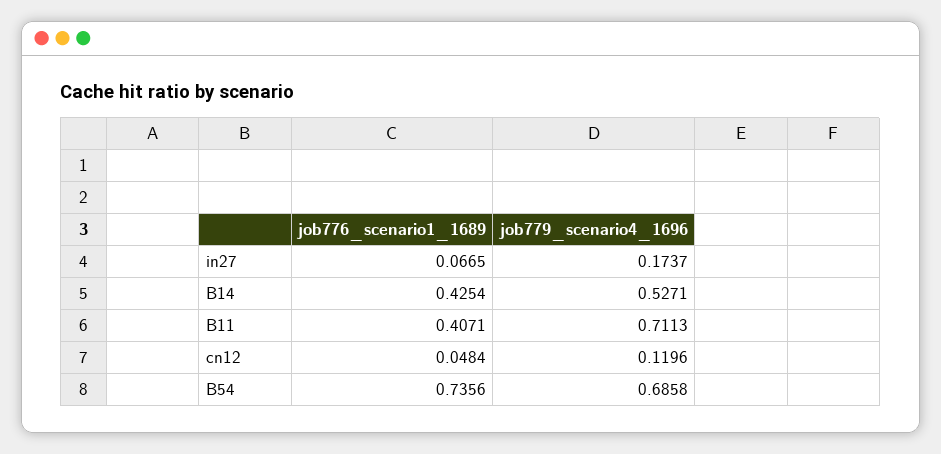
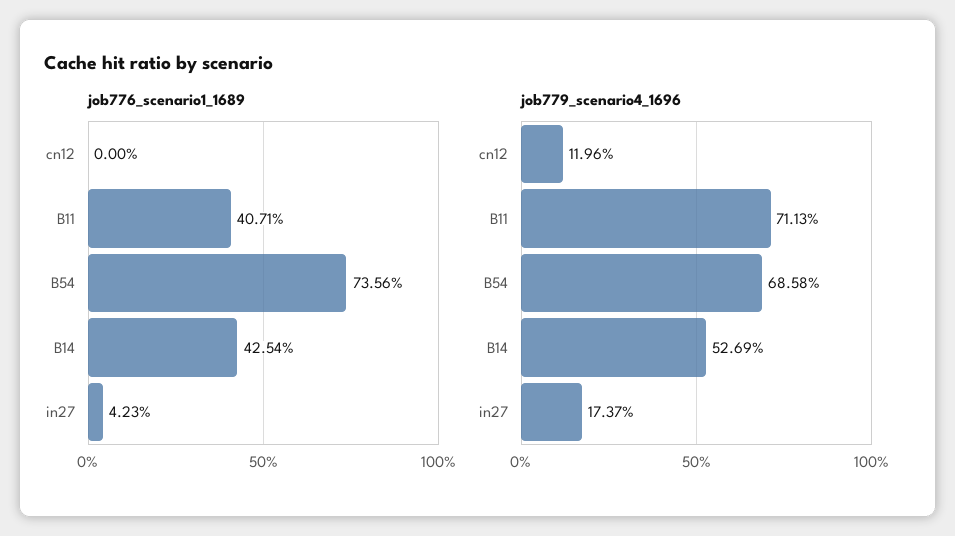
  {
    "job776_scenario1_1689": {
-     "in27": 0.0665,
+     "in27": 0.0423,
      "B14": 0.4254,
      "B11": 0.4071,
-     "cn12": 0.0484,
+     "cn12": 0,
      "B54": 0.7356
    },
    "job779_scenario4_1696": {
      "in27": 0.1737,
-     "B14": 0.5271,
+     "B14": 0.5269,
      "B11": 0.7113,
      "cn12": 0.1196,
      "B54": 0.6858
    }
  }

